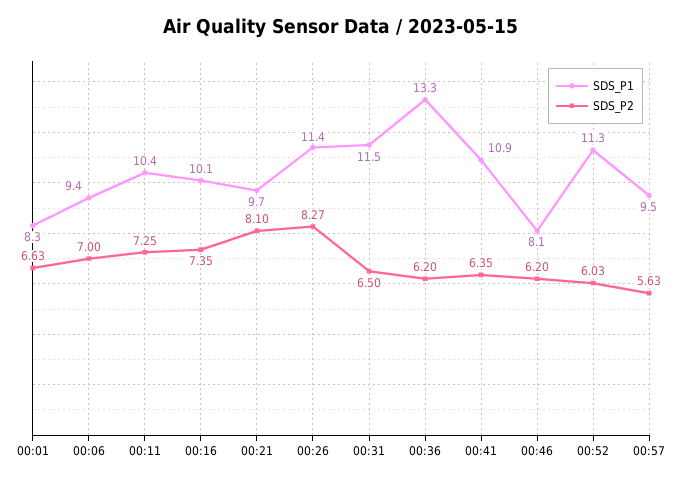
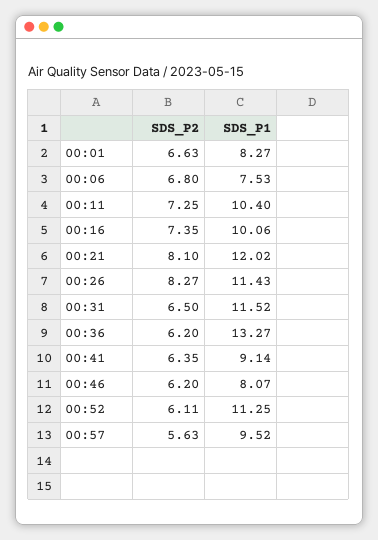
  {
    "SDS_P1": {
      "00:01": 8.27,
-     "00:06": 9.4,
+     "00:06": 7.53,
      "00:11": 10.4,
      "00:16": 10.06,
-     "00:21": 9.7,
+     "00:21": 12.02,
      "00:26": 11.43,
      "00:31": 11.52,
      "00:36": 13.27,
-     "00:41": 10.9,
+     "00:41": 9.14,
      "00:46": 8.07,
      "00:52": 11.25,
      "00:57": 9.52
    },
    "SDS_P2": {
      "00:01": 6.63,
-     "00:06": 7,
+     "00:06": 6.8,
      "00:11": 7.25,
      "00:16": 7.35,
      "00:21": 8.1,
      "00:26": 8.27,
      "00:31": 6.5,
      "00:36": 6.2,
      "00:41": 6.35,
      "00:46": 6.2,
-     "00:52": 6.03,
+     "00:52": 6.11,
      "00:57": 5.63
    }
  }

